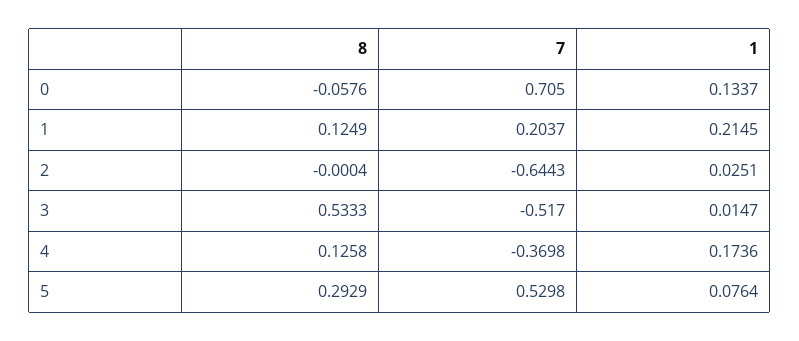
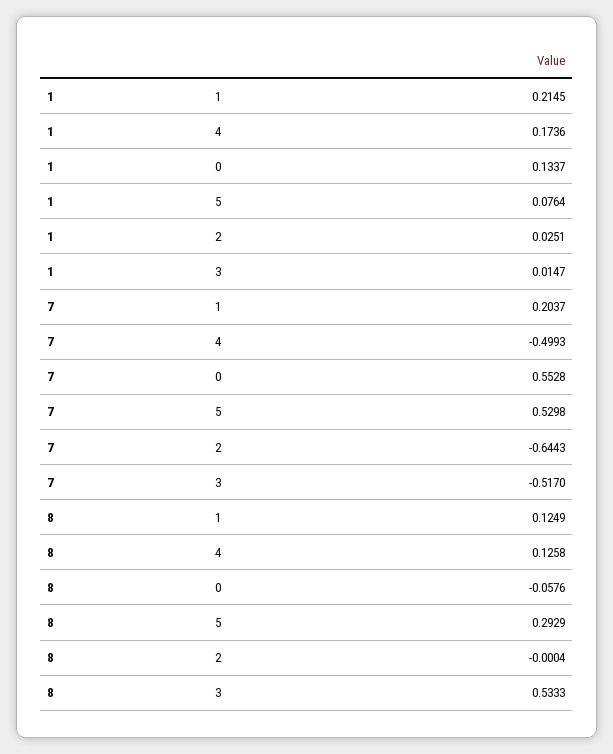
  {
    "8": {
      "0": -0.0576,
      "1": 0.1249,
      "2": -0.0004,
      "3": 0.5333,
      "4": 0.1258,
      "5": 0.2929
    },
    "7": {
-     "0": 0.705,
+     "0": 0.5528,
      "1": 0.2037,
      "2": -0.6443,
      "3": -0.517,
-     "4": -0.3698,
+     "4": -0.4993,
      "5": 0.5298
    },
    "1": {
      "0": 0.1337,
      "1": 0.2145,
      "2": 0.0251,
      "3": 0.0147,
      "4": 0.1736,
      "5": 0.0764
    }
  }

